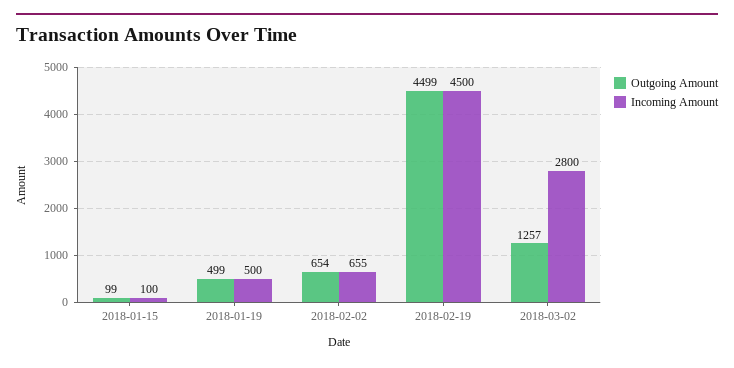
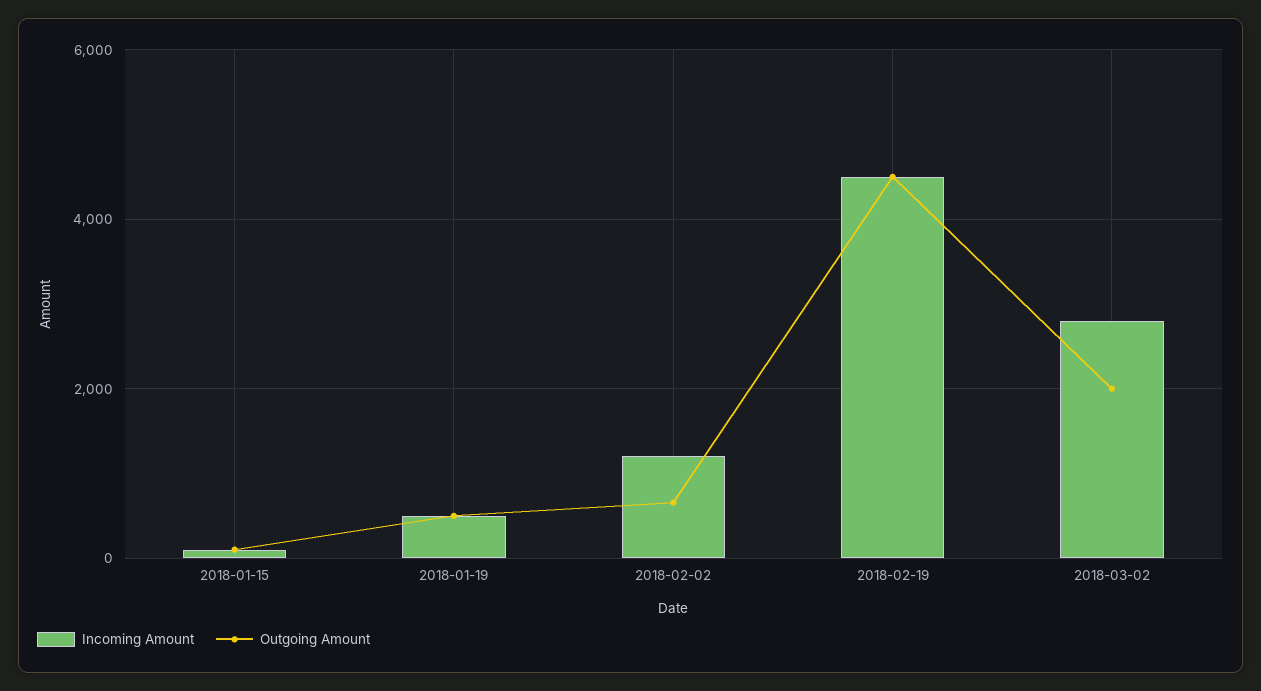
  {
    "Outgoing Amount": {
      "2018-01-15": 99,
      "2018-01-19": 499,
      "2018-02-02": 654,
      "2018-02-19": 4499,
-     "2018-03-02": 1257
+     "2018-03-02": 2000
    },
    "Incoming Amount": {
      "2018-01-15": 100,
      "2018-01-19": 500,
-     "2018-02-02": 655,
+     "2018-02-02": 1200,
      "2018-02-19": 4500,
      "2018-03-02": 2800
    }
  }

